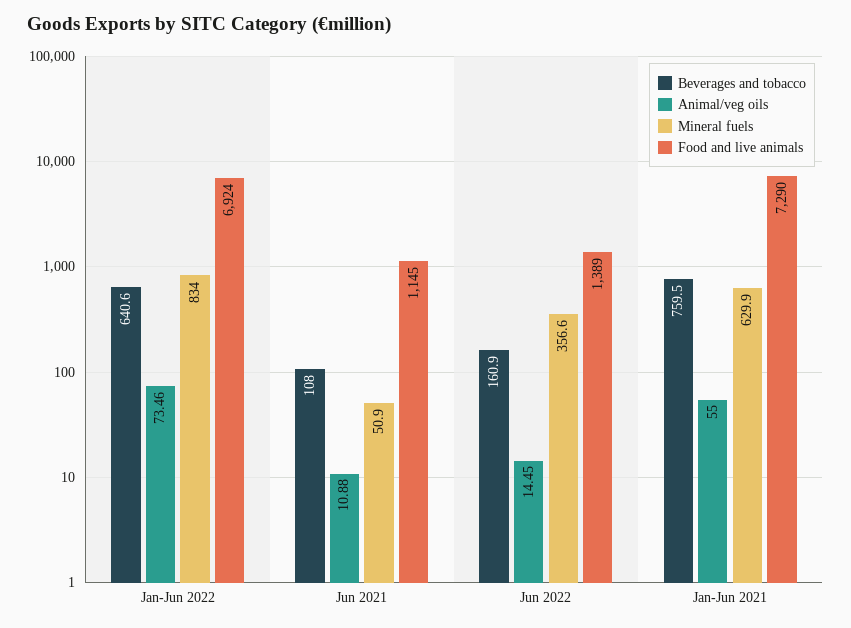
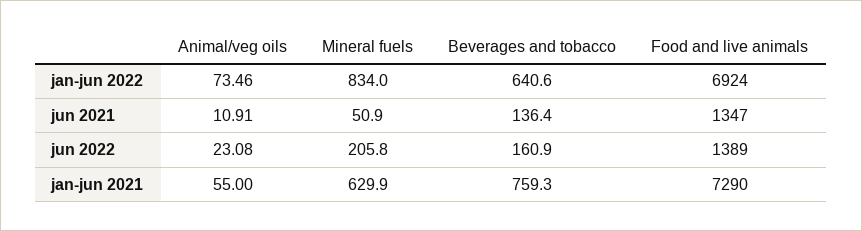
  {
    "Beverages and tobacco": {
      "Jan-Jun 2022": 640.6,
-     "Jun 2021": 108,
+     "Jun 2021": 136.4,
      "Jun 2022": 160.9,
-     "Jan-Jun 2021": 759.5
+     "Jan-Jun 2021": 759.3
    },
    "Animal/veg oils": {
      "Jan-Jun 2022": 73.46,
-     "Jun 2021": 10.88,
+     "Jun 2021": 10.91,
-     "Jun 2022": 14.45,
+     "Jun 2022": 23.08,
      "Jan-Jun 2021": 55
    },
    "Mineral fuels": {
      "Jan-Jun 2022": 834,
      "Jun 2021": 50.9,
-     "Jun 2022": 356.6,
+     "Jun 2022": 205.8,
      "Jan-Jun 2021": 629.9
    },
    "Food and live animals": {
      "Jan-Jun 2022": 6924,
-     "Jun 2021": 1145,
+     "Jun 2021": 1347,
      "Jun 2022": 1389,
      "Jan-Jun 2021": 7290
    }
  }

